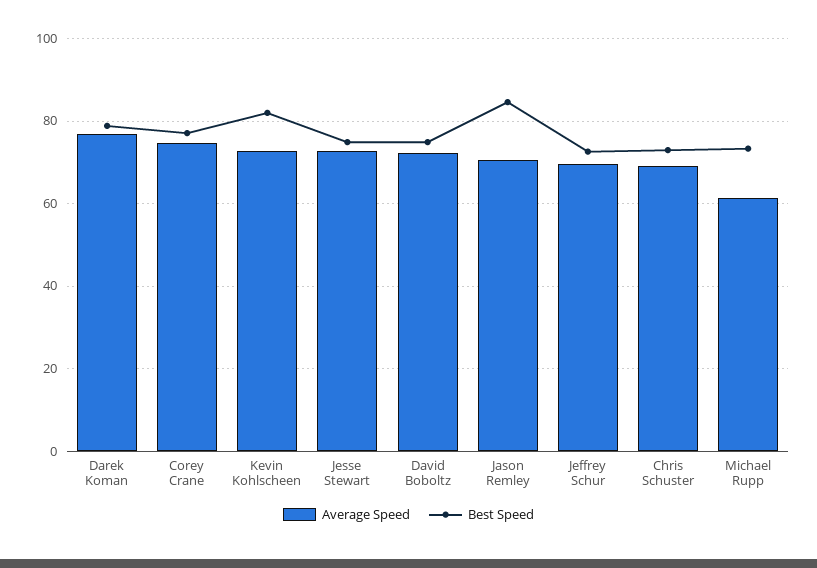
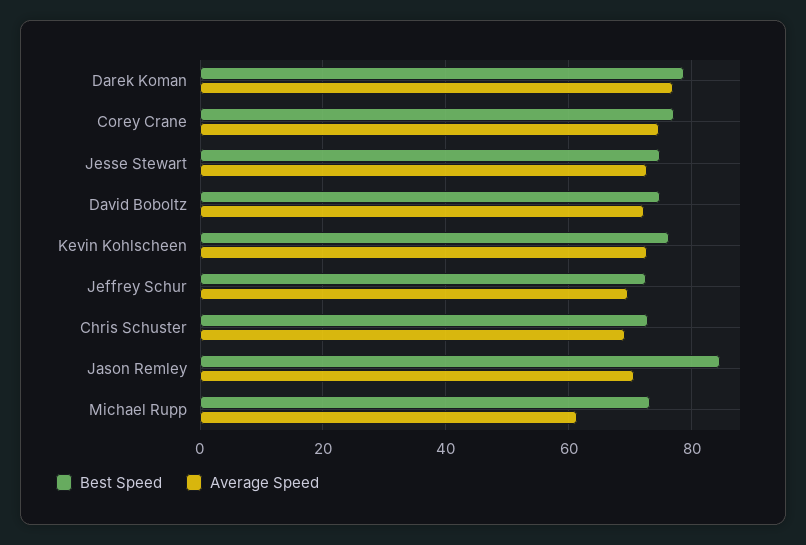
  {
    "Average Speed": {
      "Darek Koman": 76,
      "Corey Crane": 74,
      "Kevin Kohlscheen": 72,
      "Jesse Stewart": 72,
      "David Boboltz": 72,
      "Jason Remley": 70,
      "Jeffrey Schur": 70,
      "Chris Schuster": 70,
      "Michael Rupp": 62
    },
    "Best Speed": {
      "Darek Koman": 78,
      "Corey Crane": 78,
-     "Kevin Kohlscheen": 82,
+     "Kevin Kohlscheen": 76,
      "Jesse Stewart": 74,
      "David Boboltz": 74,
      "Jason Remley": 84,
      "Jeffrey Schur": 72,
      "Chris Schuster": 72,
      "Michael Rupp": 74
    }
  }

